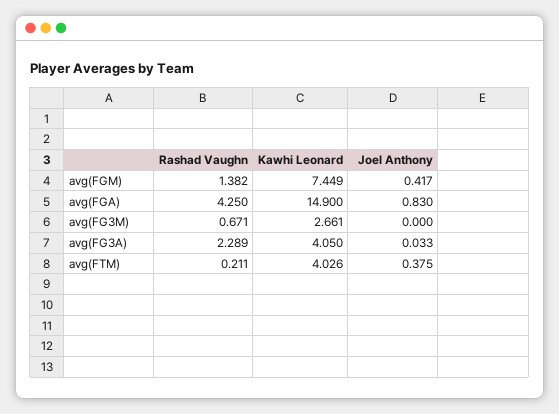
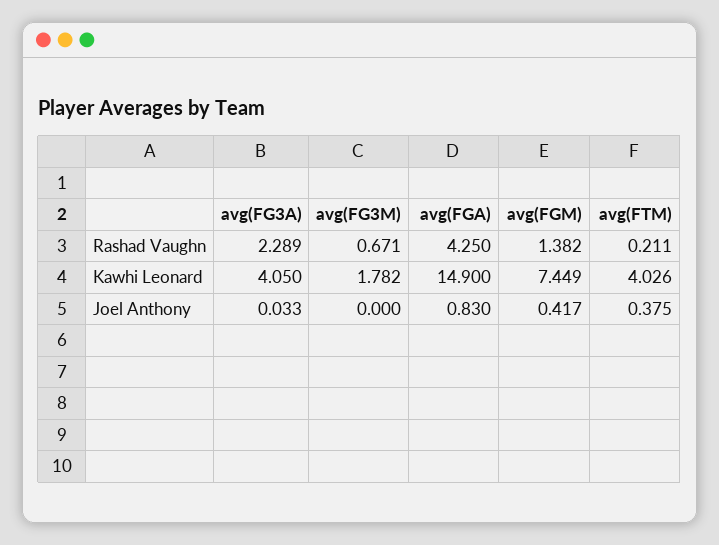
  {
    "Rashad Vaughn": {
      "avg(FGM)": 1.382,
      "avg(FGA)": 4.25,
      "avg(FG3M)": 0.671,
      "avg(FG3A)": 2.289,
      "avg(FTM)": 0.211
    },
    "Kawhi Leonard": {
      "avg(FGM)": 7.449,
      "avg(FGA)": 14.9,
-     "avg(FG3M)": 2.661,
+     "avg(FG3M)": 1.782,
      "avg(FG3A)": 4.05,
      "avg(FTM)": 4.026
    },
    "Joel Anthony": {
      "avg(FGM)": 0.417,
      "avg(FGA)": 0.83,
      "avg(FG3M)": 0,
      "avg(FG3A)": 0.033,
      "avg(FTM)": 0.375
    }
  }

